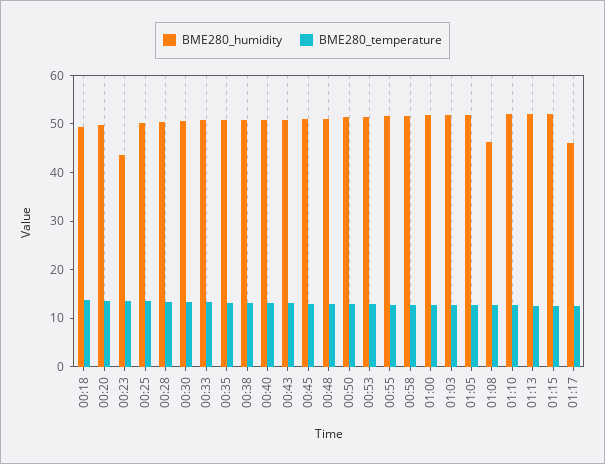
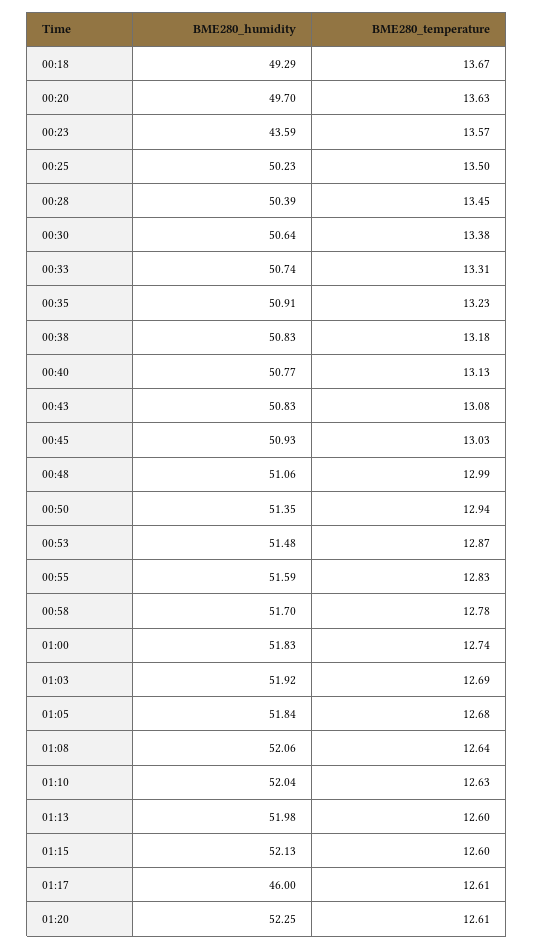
  {
    "BME280_humidity": {
      "00:18": 49.29,
      "00:20": 49.7,
      "00:23": 43.59,
      "00:25": 50.23,
      "00:28": 50.39,
      "00:30": 50.64,
      "00:33": 50.74,
      "00:35": 50.91,
      "00:38": 50.83,
      "00:40": 50.77,
      "00:43": 50.83,
      "00:45": 50.93,
      "00:48": 51.06,
      "00:50": 51.35,
      "00:53": 51.48,
      "00:55": 51.59,
      "00:58": 51.7,
      "01:00": 51.83,
      "01:03": 51.92,
      "01:05": 51.84,
-     "01:08": 46,
+     "01:08": 52.06,
      "01:10": 52.04,
      "01:13": 51.98,
      "01:15": 52.13,
-     "01:17": 46
+     "01:17": 46,
+     "01:20": 52.25
    },
    "BME280_temperature": {
      "00:18": 13.67,
      "00:20": 13.63,
      "00:23": 13.57,
      "00:25": 13.5,
      "00:28": 13.45,
      "00:30": 13.38,
      "00:33": 13.31,
      "00:35": 13.23,
      "00:38": 13.18,
      "00:40": 13.13,
      "00:43": 13.08,
      "00:45": 13.03,
      "00:48": 12.99,
      "00:50": 12.94,
      "00:53": 12.87,
      "00:55": 12.83,
      "00:58": 12.78,
      "01:00": 12.74,
      "01:03": 12.69,
      "01:05": 12.68,
      "01:08": 12.64,
      "01:10": 12.63,
      "01:13": 12.6,
      "01:15": 12.6,
-     "01:17": 12.61
+     "01:17": 12.61,
+     "01:20": 12.61
    }
  }

